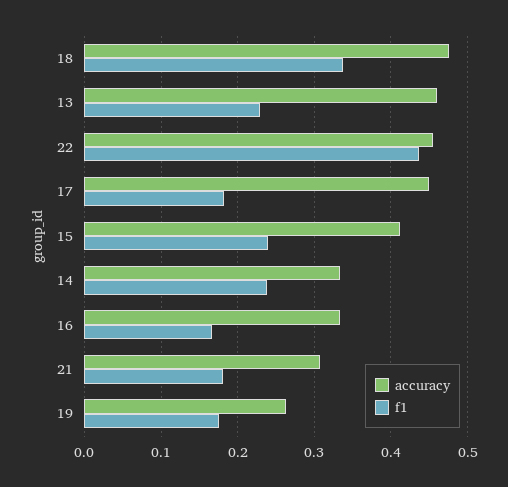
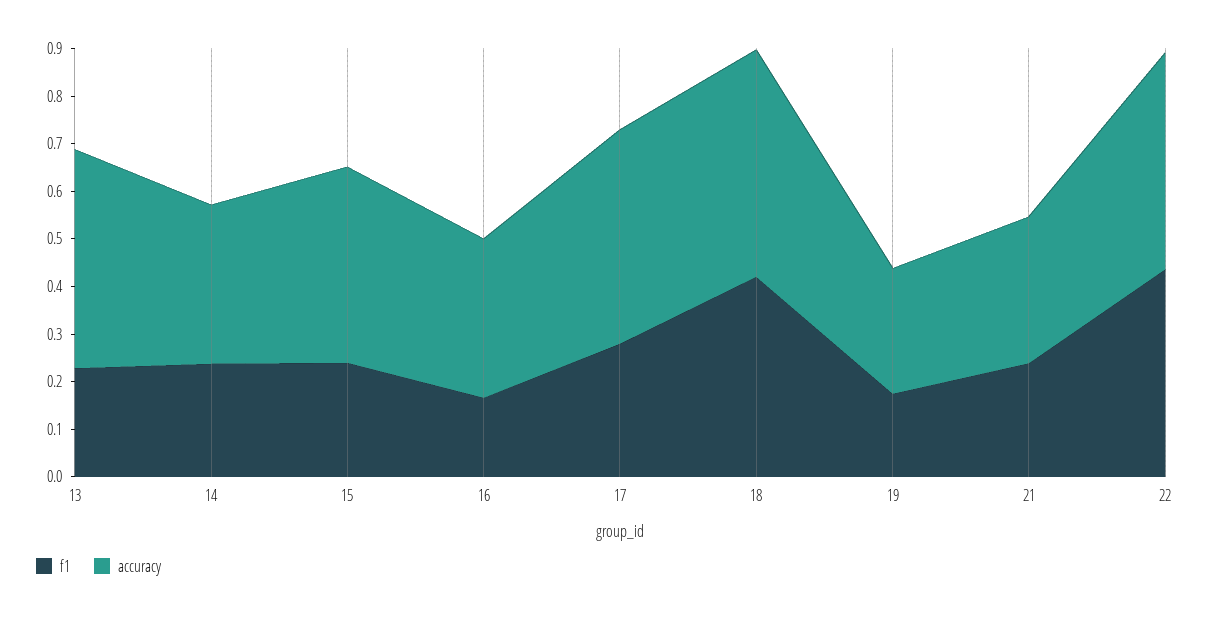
  {
    "accuracy": {
      "18": 0.48,
      "13": 0.46,
      "22": 0.45,
      "17": 0.45,
      "15": 0.41,
      "14": 0.33,
      "16": 0.33,
      "21": 0.31,
      "19": 0.26
    },
    "f1": {
-     "18": 0.34,
+     "18": 0.42,
      "13": 0.23,
      "22": 0.44,
-     "17": 0.18,
+     "17": 0.28,
      "15": 0.24,
      "14": 0.24,
      "16": 0.17,
-     "21": 0.18,
+     "21": 0.24,
      "19": 0.18
    }
  }

